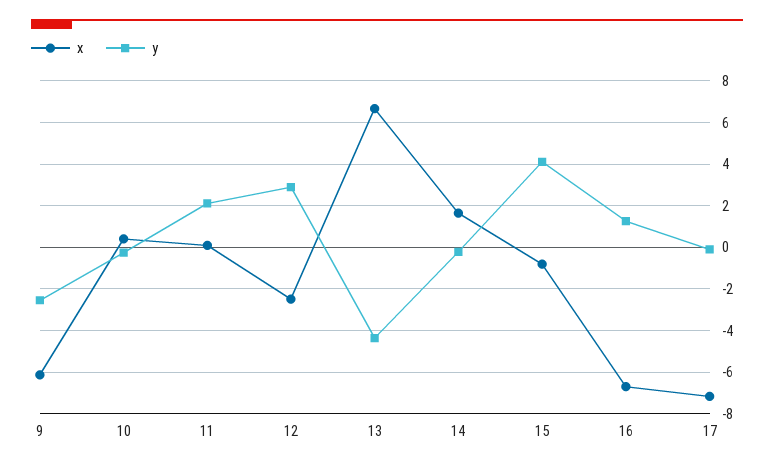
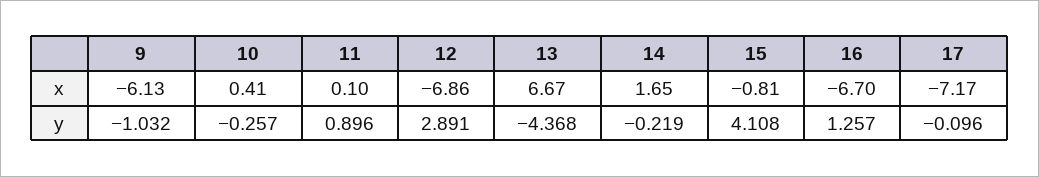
  {
    "x": {
      "9": -6.13,
      "10": 0.41,
      "11": 0.1,
-     "12": -2.5,
+     "12": -6.86,
      "13": 6.67,
      "14": 1.65,
      "15": -0.81,
      "16": -6.7,
      "17": -7.17
    },
    "y": {
-     "9": -2.5,
+     "9": -1.032,
      "10": -0.257,
-     "11": 2,
+     "11": 0.896,
      "12": 2.891,
      "13": -4.368,
      "14": -0.219,
      "15": 4.108,
      "16": 1.257,
      "17": -0.096
    }
  }

